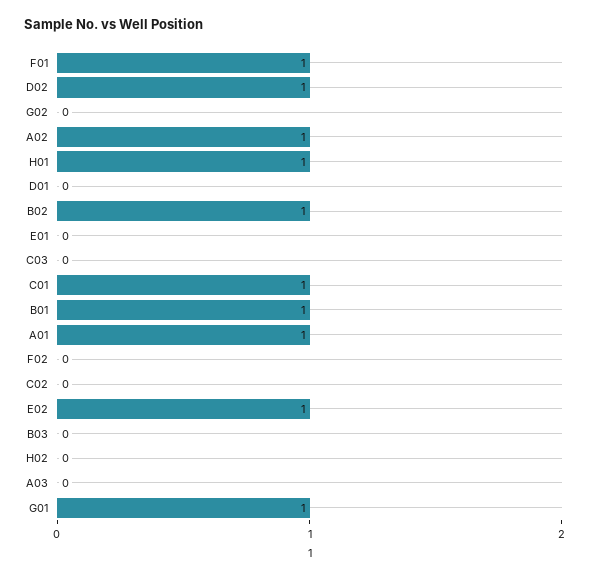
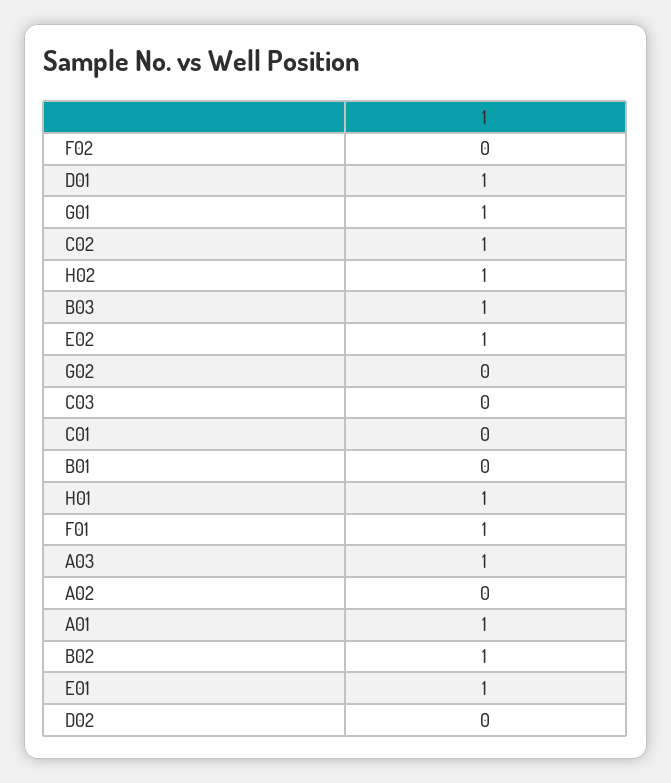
  {
    "F01": 1,
-   "D02": 1,
+   "D02": 0,
    "G02": 0,
-   "A02": 1,
+   "A02": 0,
    "H01": 1,
-   "D01": 0,
+   "D01": 1,
    "B02": 1,
-   "E01": 0,
+   "E01": 1,
    "C03": 0,
-   "C01": 1,
+   "C01": 0,
-   "B01": 1,
+   "B01": 0,
    "A01": 1,
    "F02": 0,
-   "C02": 0,
+   "C02": 1,
    "E02": 1,
-   "B03": 0,
+   "B03": 1,
-   "H02": 0,
+   "H02": 1,
-   "A03": 0,
+   "A03": 1,
    "G01": 1
  }

